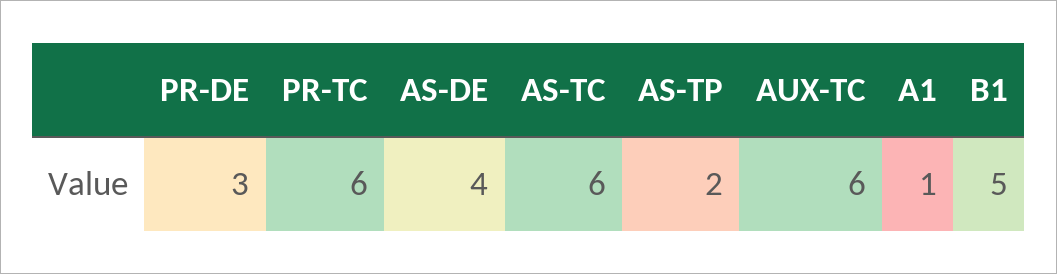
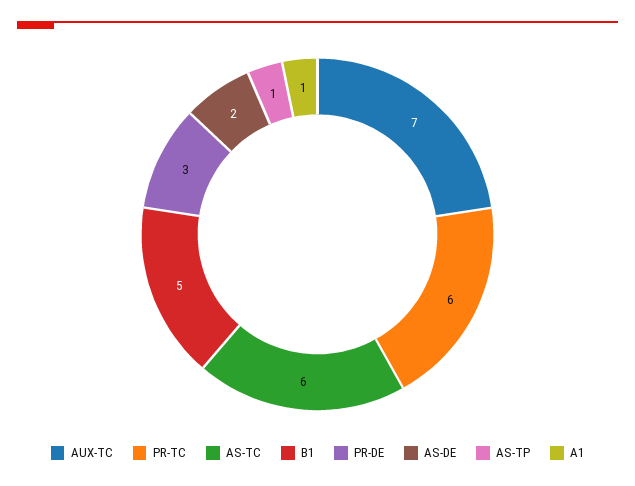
  {
    "PR-DE": 3,
    "PR-TC": 6,
-   "AS-DE": 4,
+   "AS-DE": 2,
    "AS-TC": 6,
-   "AS-TP": 2,
+   "AS-TP": 1,
-   "AUX-TC": 6,
+   "AUX-TC": 7,
    "A1": 1,
    "B1": 5
  }

